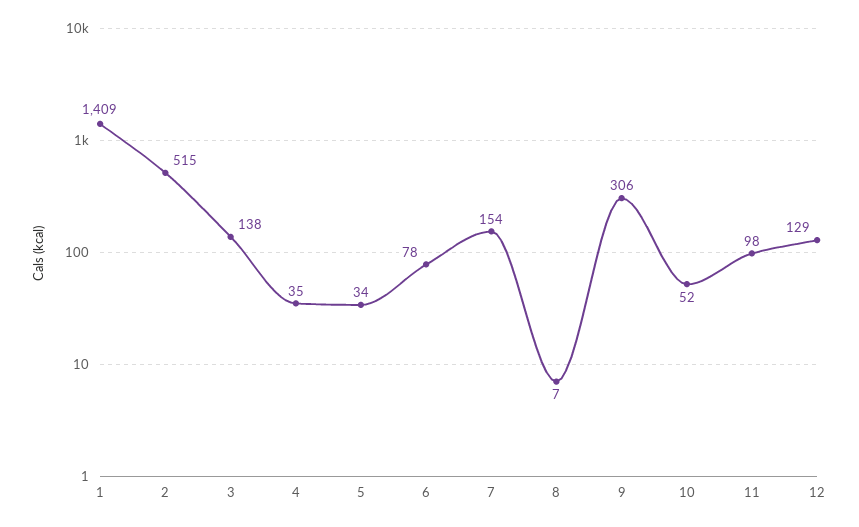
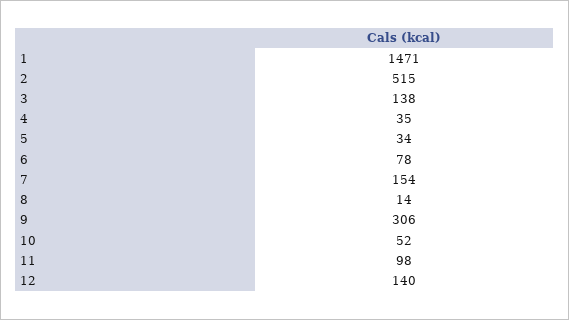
  {
-   "1": 1409,
+   "1": 1471,
    "2": 515,
    "3": 138,
    "4": 35,
    "5": 34,
    "6": 78,
    "7": 154,
-   "8": 7,
+   "8": 14,
    "9": 306,
    "10": 52,
    "11": 98,
-   "12": 129
+   "12": 140
  }

